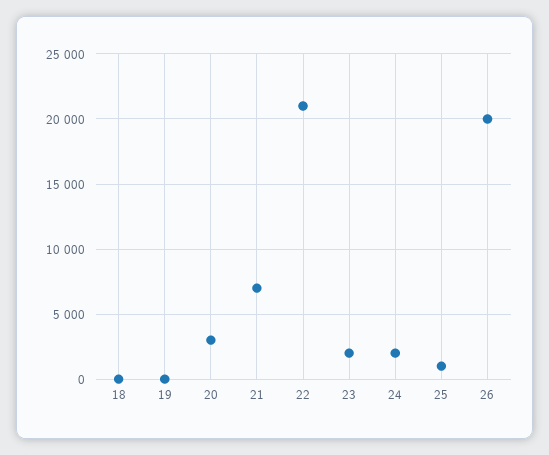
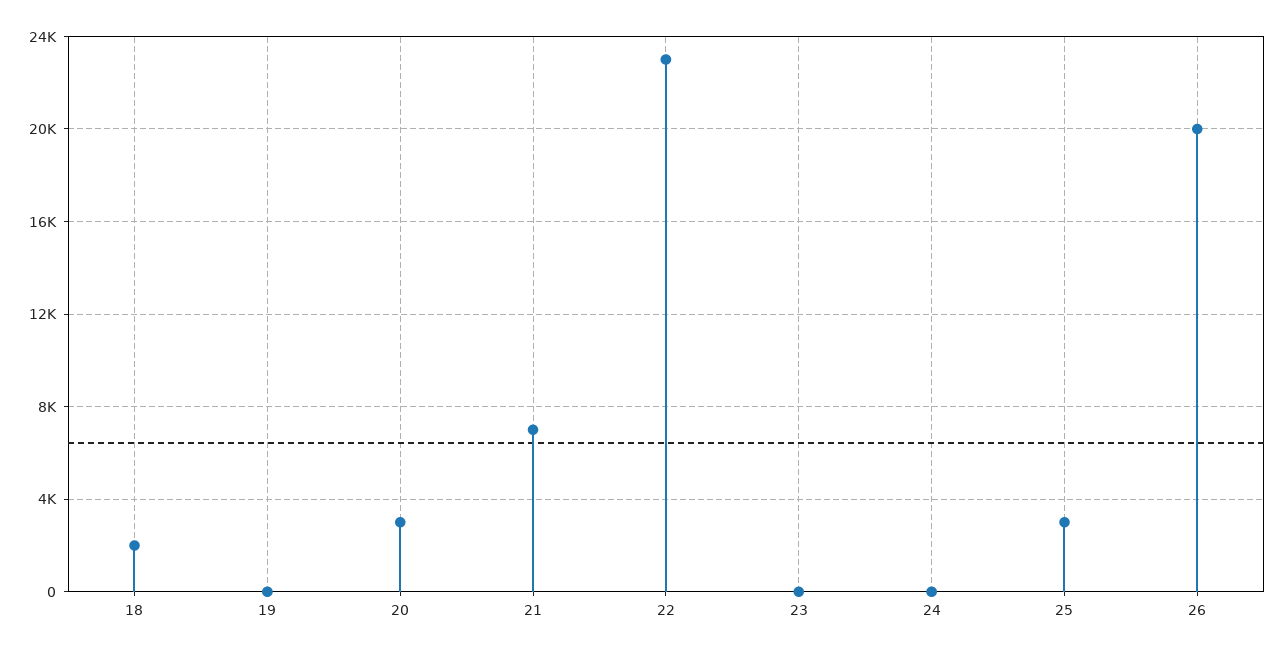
  {
-   "18": 0,
+   "18": 2000,
    "19": 0,
    "20": 3000,
    "21": 7000,
-   "22": 21000,
+   "22": 23000,
-   "23": 2000,
+   "23": 0,
-   "24": 2000,
+   "24": 0,
-   "25": 1000,
+   "25": 3000,
    "26": 20000
  }

